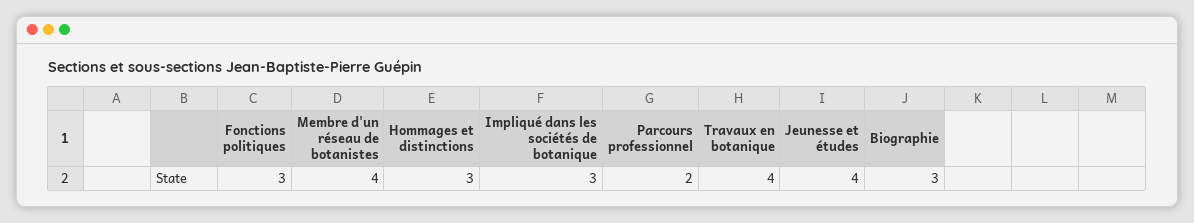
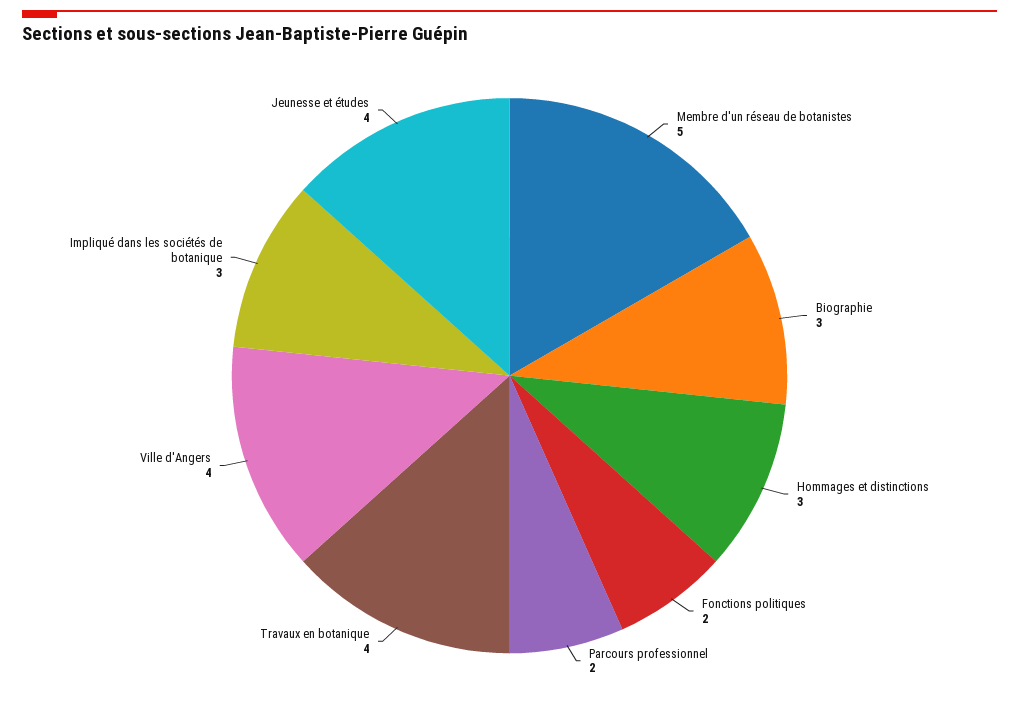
  {
-   "Fonctions politiques": 3,
+   "Fonctions politiques": 2,
-   "Membre d'un réseau de botanistes": 4,
+   "Membre d'un réseau de botanistes": 5,
    "Hommages et distinctions": 3,
    "Impliqué dans les sociétés de botanique": 3,
    "Parcours professionnel": 2,
    "Travaux en botanique": 4,
    "Jeunesse et études": 4,
-   "Biographie": 3
+   "Biographie": 3,
+   "Ville d'Angers": 4
  }

